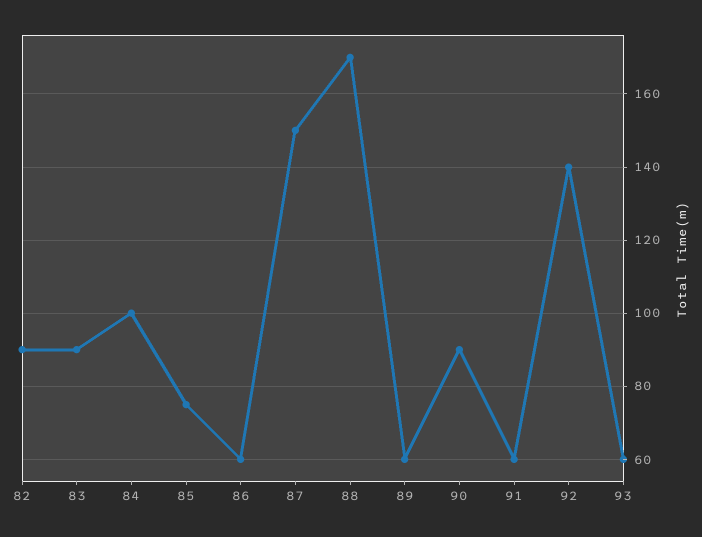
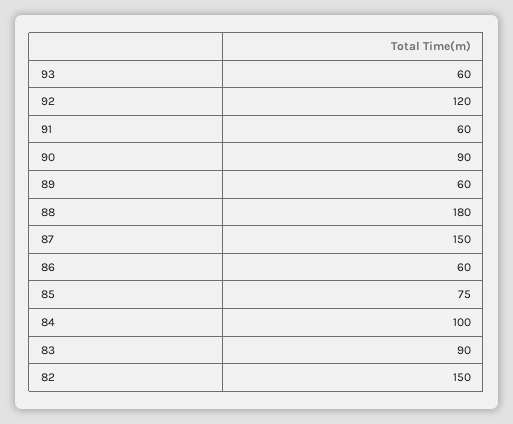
  {
-   "82": 90,
+   "82": 150,
    "83": 90,
    "84": 100,
    "85": 75,
    "86": 60,
    "87": 150,
-   "88": 170,
+   "88": 180,
    "89": 60,
    "90": 90,
    "91": 60,
-   "92": 140,
+   "92": 120,
    "93": 60
  }

